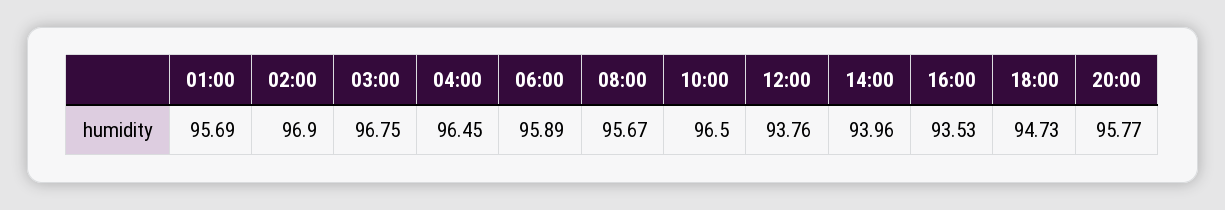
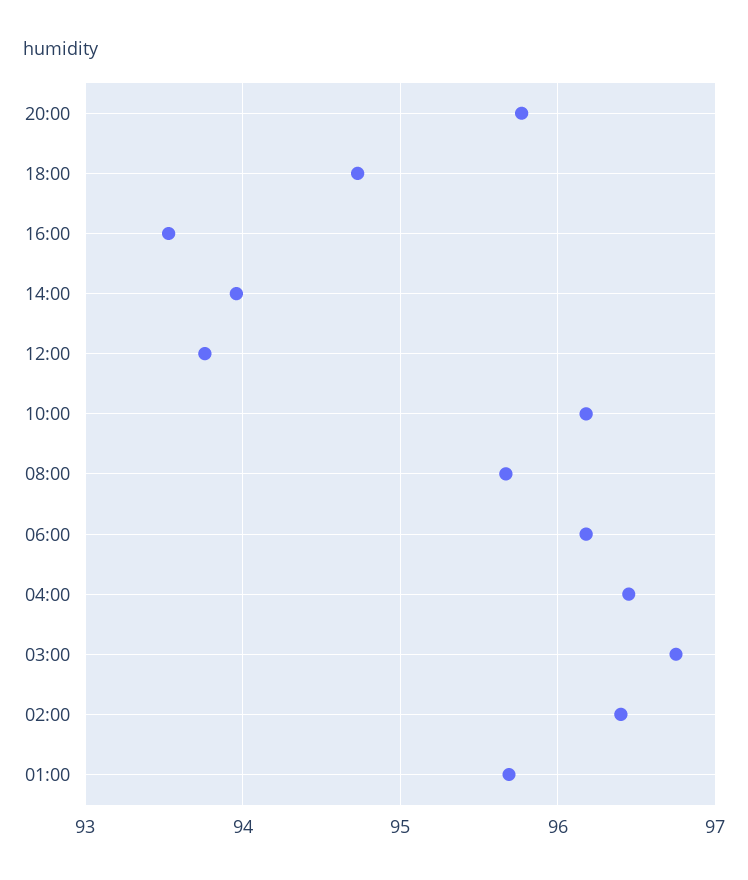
  {
    "01:00": 95.69,
-   "02:00": 96.9,
+   "02:00": 96.4,
    "03:00": 96.75,
    "04:00": 96.45,
-   "06:00": 95.89,
+   "06:00": 96.2,
    "08:00": 95.67,
-   "10:00": 96.5,
+   "10:00": 96.2,
    "12:00": 93.76,
    "14:00": 93.96,
    "16:00": 93.53,
    "18:00": 94.73,
    "20:00": 95.77
  }

